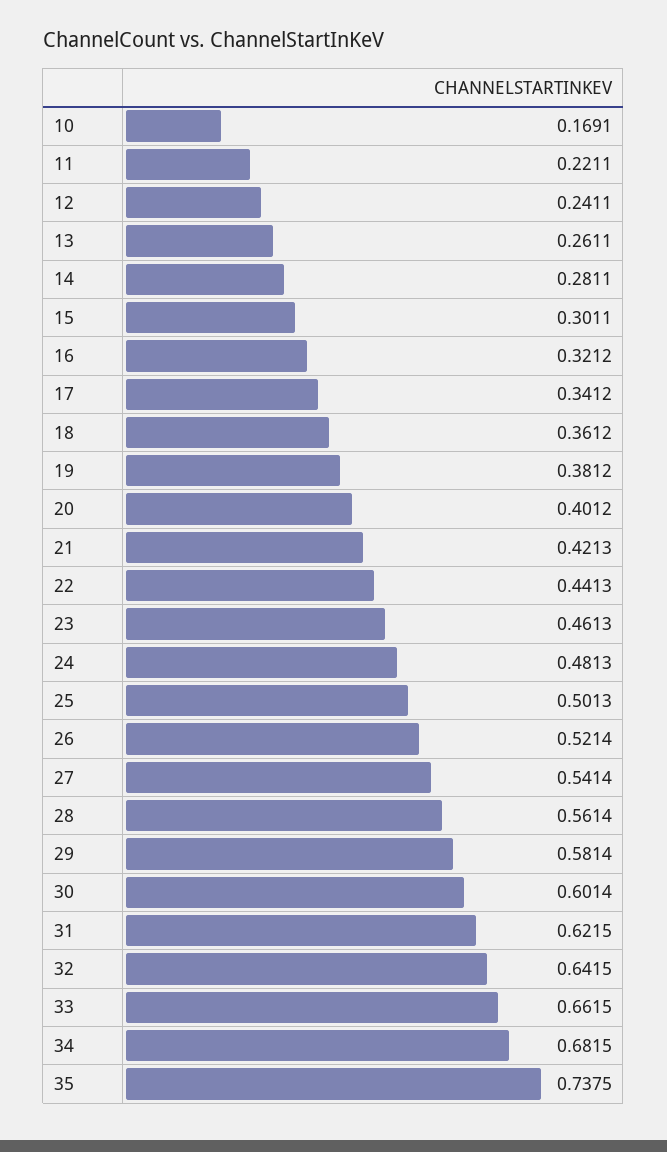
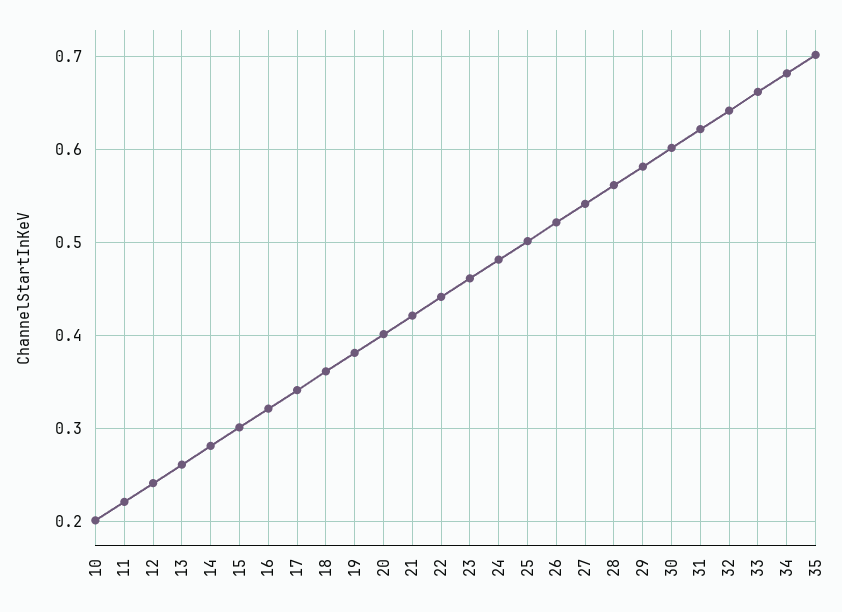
  {
-   "10": 0.1691,
+   "10": 0.2,
    "11": 0.2211,
    "12": 0.2411,
    "13": 0.2611,
    "14": 0.2811,
    "15": 0.3011,
    "16": 0.3212,
    "17": 0.3412,
    "18": 0.3612,
    "19": 0.3812,
    "20": 0.4012,
    "21": 0.4213,
    "22": 0.4413,
    "23": 0.4613,
    "24": 0.4813,
    "25": 0.5013,
    "26": 0.5214,
    "27": 0.5414,
    "28": 0.5614,
    "29": 0.5814,
    "30": 0.6014,
    "31": 0.6215,
    "32": 0.6415,
    "33": 0.6615,
    "34": 0.6815,
-   "35": 0.7375
+   "35": 0.7
  }

